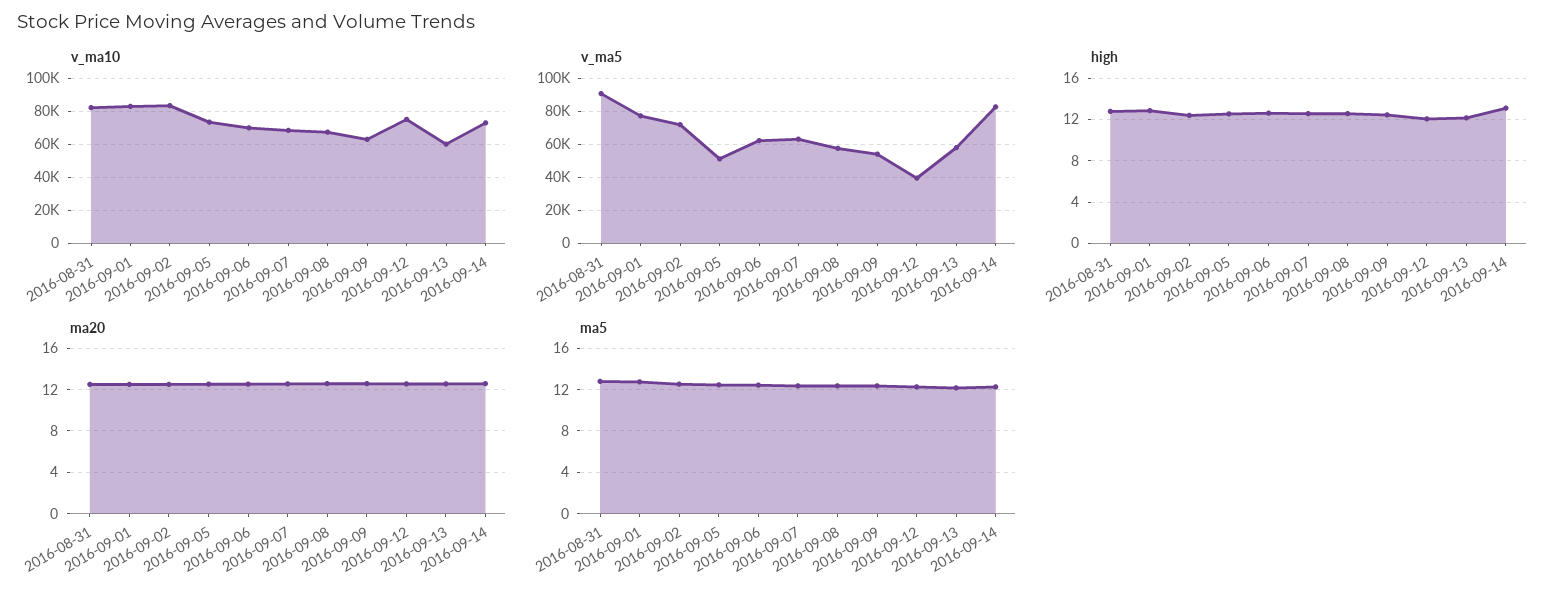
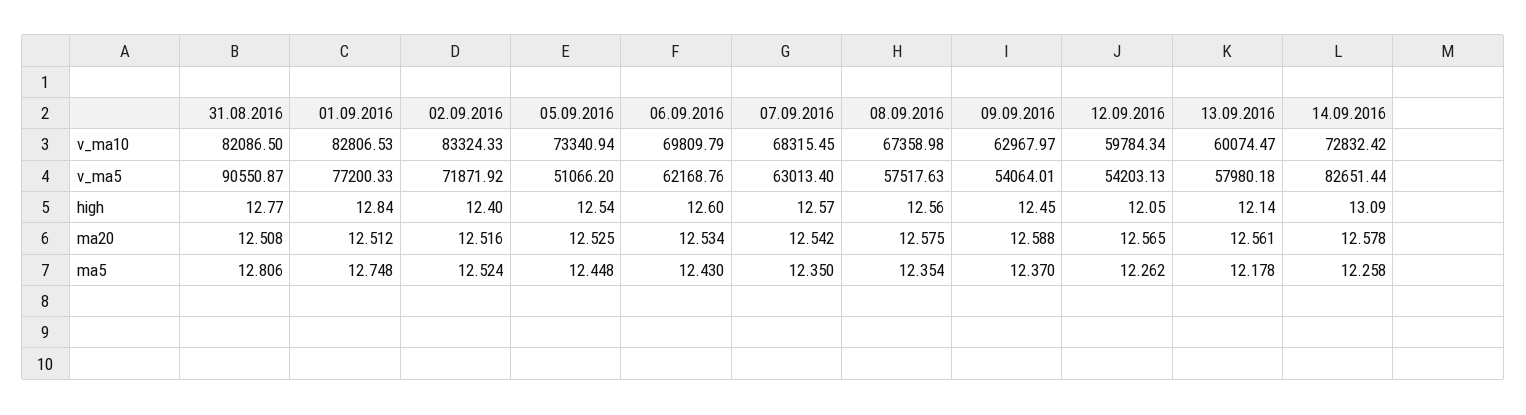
  {
    "v_ma10": {
      "2016-08-31": 82086.5,
      "2016-09-01": 82806.53,
      "2016-09-02": 83324.33,
      "2016-09-05": 73340.94,
      "2016-09-06": 69809.79,
      "2016-09-07": 68315.45,
      "2016-09-08": 67358.98,
      "2016-09-09": 62967.97,
-     "2016-09-12": 75000,
+     "2016-09-12": 59784.34,
      "2016-09-13": 60074.47,
      "2016-09-14": 72832.42
    },
    "v_ma5": {
      "2016-08-31": 90550.87,
      "2016-09-01": 77200.33,
      "2016-09-02": 71871.92,
      "2016-09-05": 51066.2,
      "2016-09-06": 62168.76,
      "2016-09-07": 63013.4,
      "2016-09-08": 57517.63,
      "2016-09-09": 54064.01,
-     "2016-09-12": 40000,
+     "2016-09-12": 54203.13,
      "2016-09-13": 57980.18,
      "2016-09-14": 82651.44
    },
    "high": {
      "2016-08-31": 12.77,
      "2016-09-01": 12.84,
      "2016-09-02": 12.4,
      "2016-09-05": 12.54,
      "2016-09-06": 12.6,
      "2016-09-07": 12.57,
      "2016-09-08": 12.56,
      "2016-09-09": 12.45,
      "2016-09-12": 12.05,
      "2016-09-13": 12.14,
      "2016-09-14": 13.09
    },
    "ma20": {
      "2016-08-31": 12.508,
      "2016-09-01": 12.512,
      "2016-09-02": 12.516,
      "2016-09-05": 12.525,
      "2016-09-06": 12.534,
      "2016-09-07": 12.542,
      "2016-09-08": 12.575,
      "2016-09-09": 12.588,
      "2016-09-12": 12.565,
      "2016-09-13": 12.561,
      "2016-09-14": 12.578
    },
    "ma5": {
      "2016-08-31": 12.806,
      "2016-09-01": 12.748,
      "2016-09-02": 12.524,
      "2016-09-05": 12.448,
      "2016-09-06": 12.43,
      "2016-09-07": 12.35,
      "2016-09-08": 12.354,
      "2016-09-09": 12.37,
      "2016-09-12": 12.262,
      "2016-09-13": 12.178,
      "2016-09-14": 12.258
    }
  }

